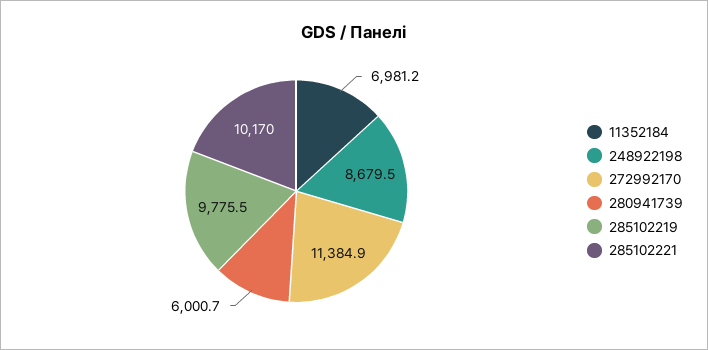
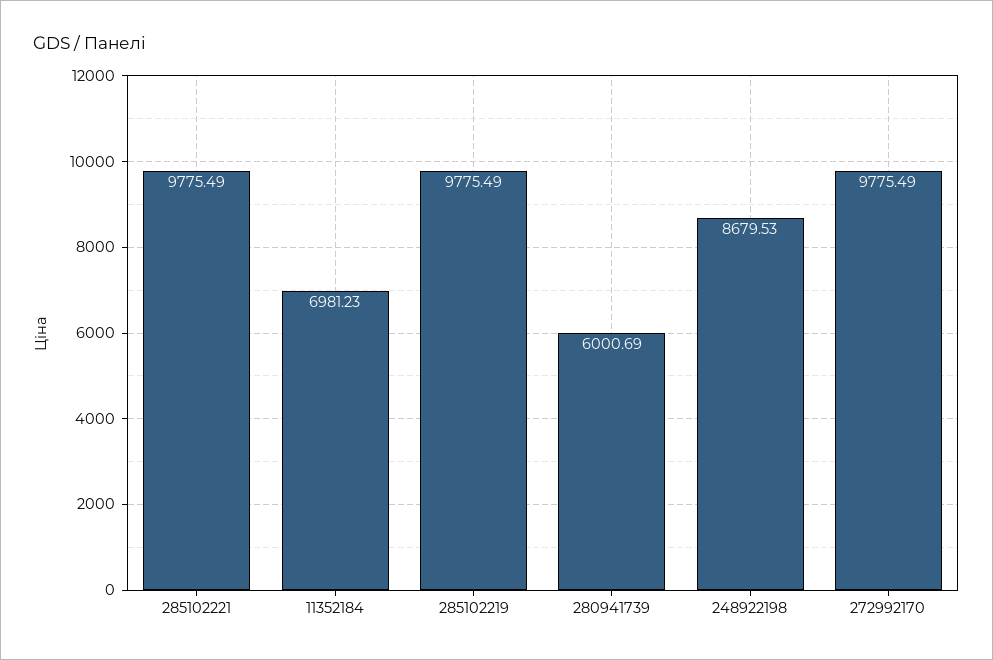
  {
    "11352184": 6981.23,
    "248922198": 8679.53,
-   "272992170": 11384.9,
+   "272992170": 9775.49,
    "280941739": 6000.69,
    "285102219": 9775.49,
-   "285102221": 10170
+   "285102221": 9775.49
  }

